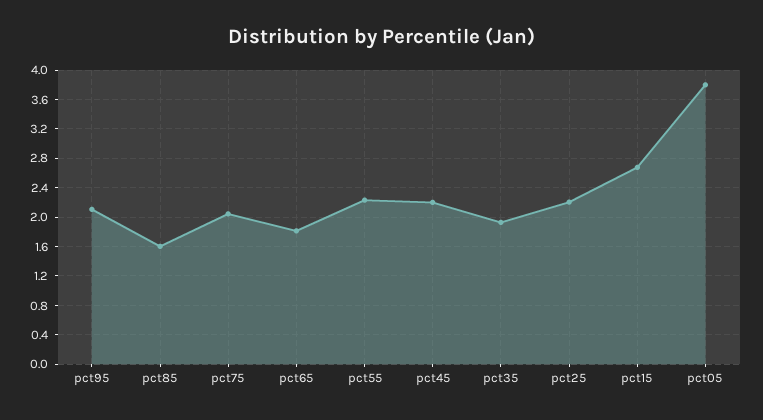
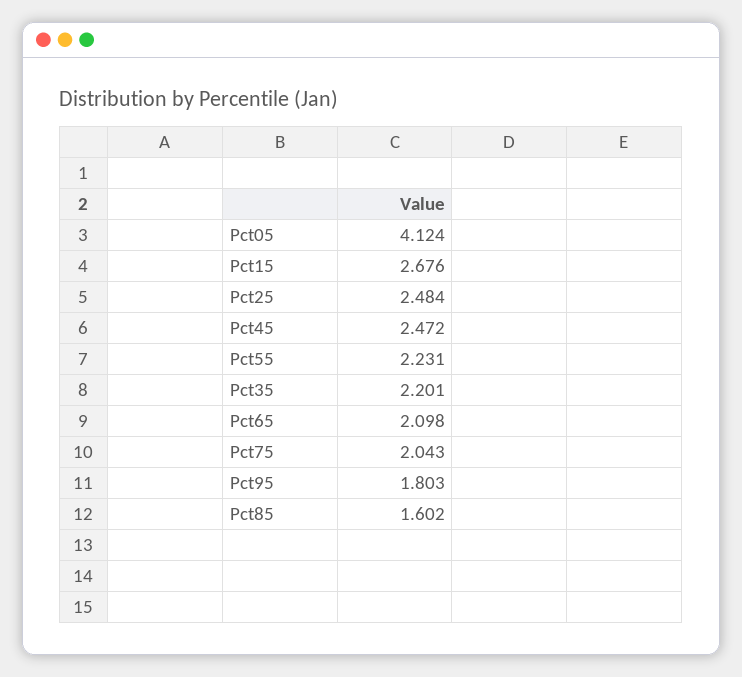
  {
-   "pct95": 2.1,
+   "pct95": 1.803,
    "pct85": 1.602,
    "pct75": 2.043,
-   "pct65": 1.8,
+   "pct65": 2.098,
    "pct55": 2.231,
-   "pct45": 2.2,
+   "pct45": 2.472,
-   "pct35": 1.9,
+   "pct35": 2.201,
-   "pct25": 2.2,
+   "pct25": 2.484,
    "pct15": 2.676,
-   "pct05": 3.8
+   "pct05": 4.124
  }

